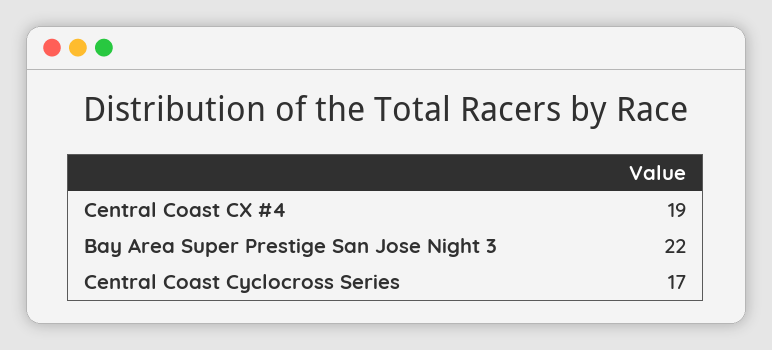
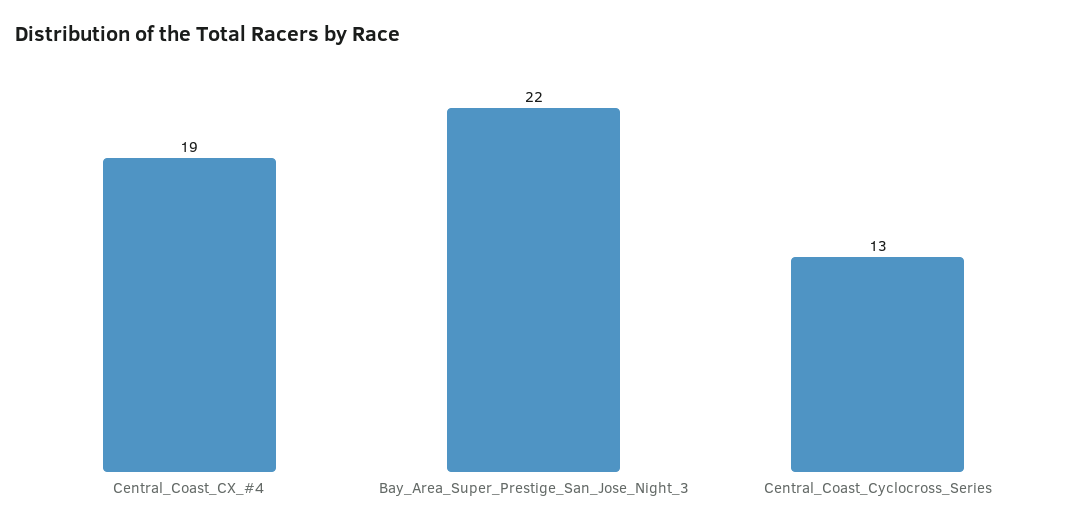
  {
    "Central Coast CX #4": 19,
    "Bay Area Super Prestige San Jose Night 3": 22,
-   "Central Coast Cyclocross Series": 17
+   "Central Coast Cyclocross Series": 13
  }

